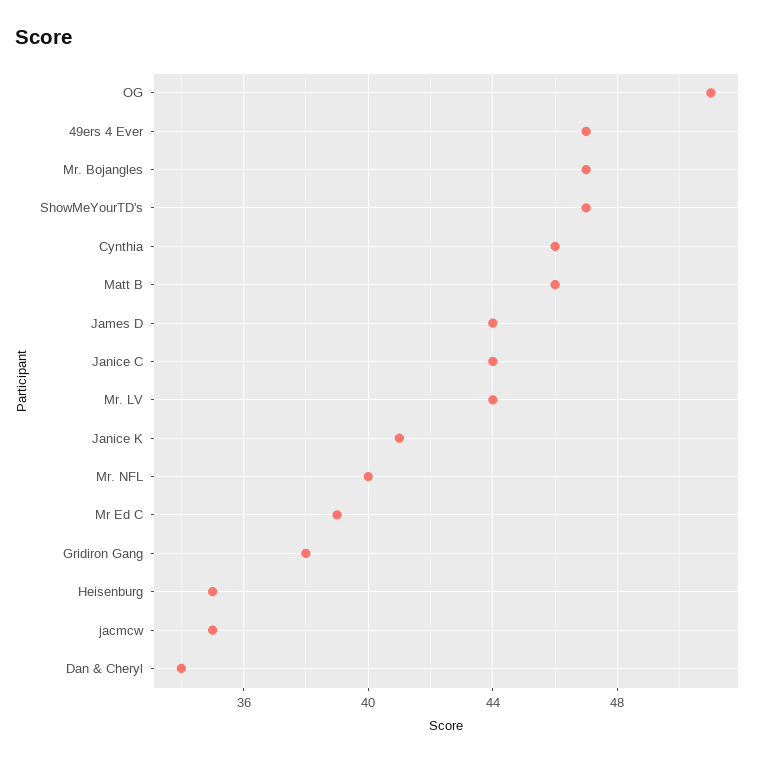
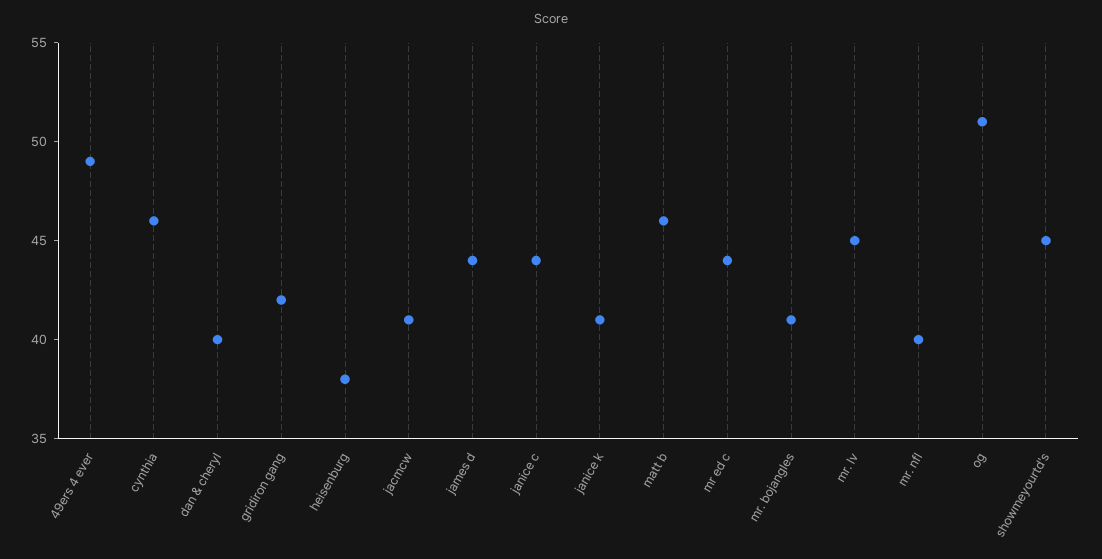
  {
    "OG": 51,
-   "49ers 4 Ever": 47,
+   "49ers 4 Ever": 49,
-   "Mr. Bojangles": 47,
+   "Mr. Bojangles": 41,
-   "ShowMeYourTD's": 47,
+   "ShowMeYourTD's": 45,
    "Cynthia": 46,
    "Matt B": 46,
    "James D": 44,
    "Janice C": 44,
-   "Mr. LV": 44,
+   "Mr. LV": 45,
    "Janice K": 41,
    "Mr. NFL": 40,
-   "Mr Ed C": 39,
+   "Mr Ed C": 44,
-   "Gridiron Gang": 38,
+   "Gridiron Gang": 42,
-   "Heisenburg": 35,
+   "Heisenburg": 38,
-   "jacmcw": 35,
+   "jacmcw": 41,
-   "Dan & Cheryl": 34
+   "Dan & Cheryl": 40
  }

